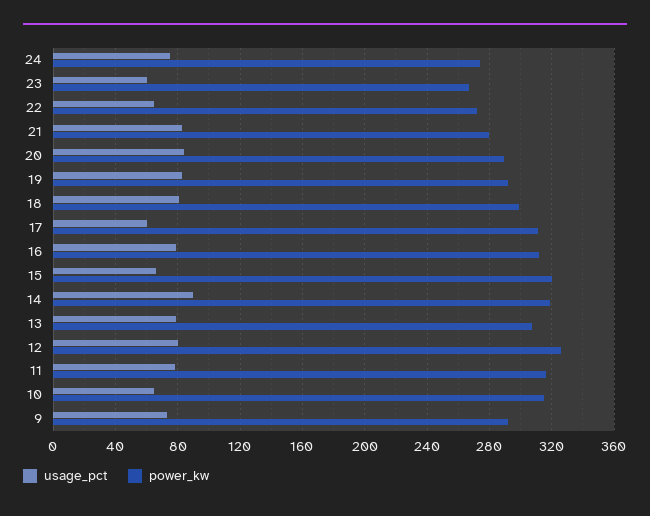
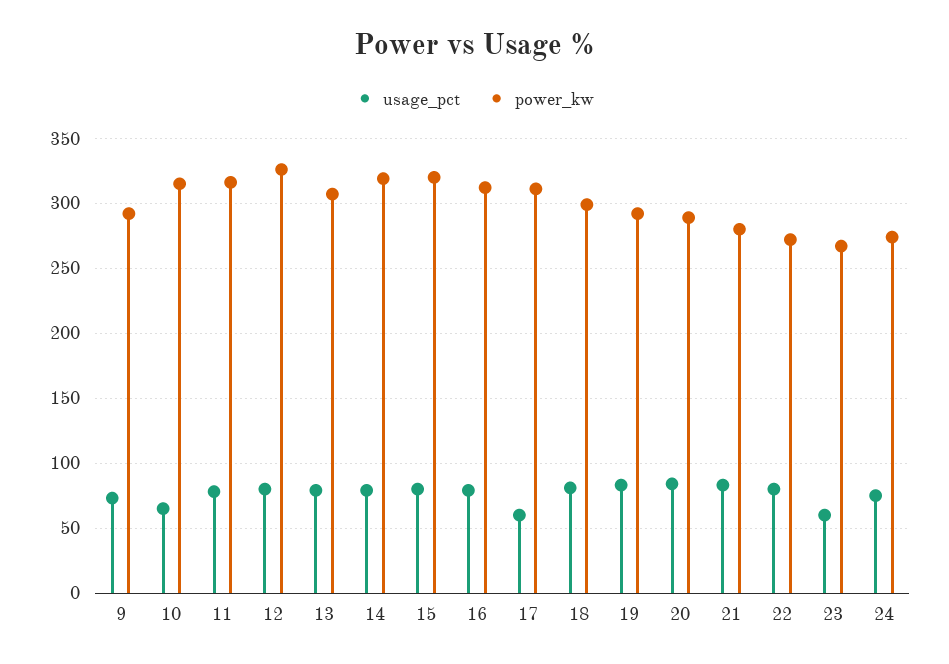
  {
    "usage_pct": {
      "24": 75,
      "23": 60,
-     "22": 65,
+     "22": 80,
      "21": 85,
      "20": 85,
      "19": 85,
      "18": 80,
      "17": 60,
      "16": 80,
-     "15": 65,
+     "15": 80,
-     "14": 90,
+     "14": 80,
      "13": 80,
      "12": 80,
      "11": 80,
      "10": 65,
      "9": 75
    },
    "power_kw": {
      "24": 275,
      "23": 265,
      "22": 270,
      "21": 280,
      "20": 290,
      "19": 290,
      "18": 300,
      "17": 310,
      "16": 310,
      "15": 320,
      "14": 320,
      "13": 305,
      "12": 325,
      "11": 315,
      "10": 315,
      "9": 290
    }
  }

